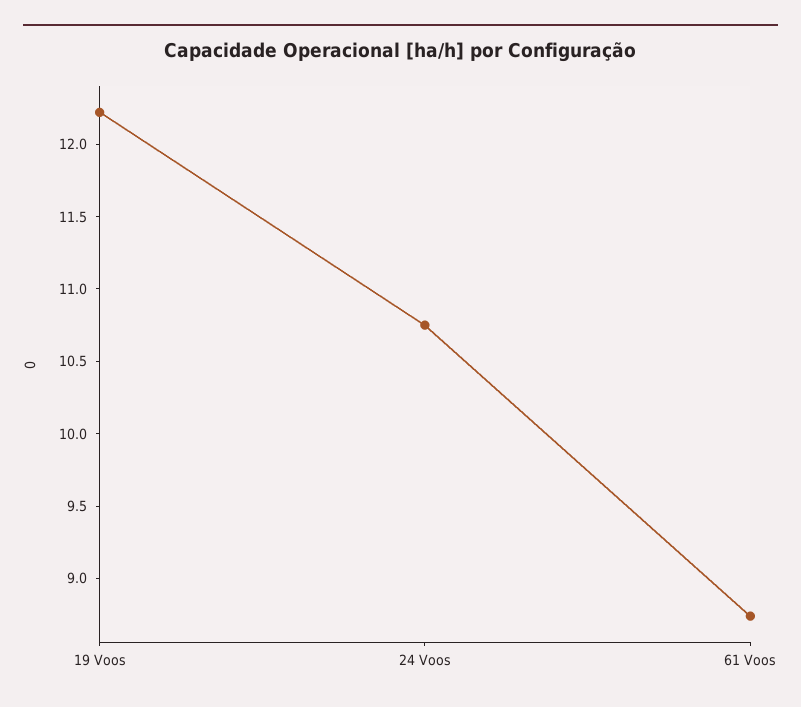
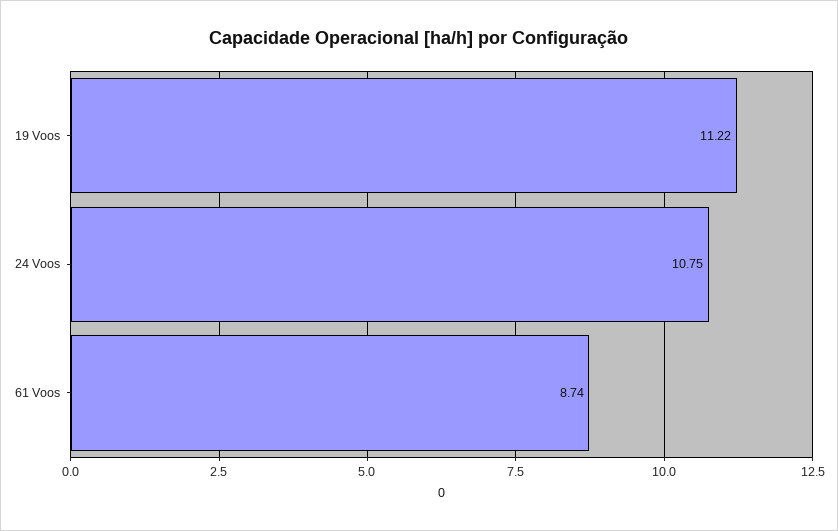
  {
-   "19 Voos": 12.2,
+   "19 Voos": 11.22,
    "24 Voos": 10.75,
    "61 Voos": 8.74
  }

